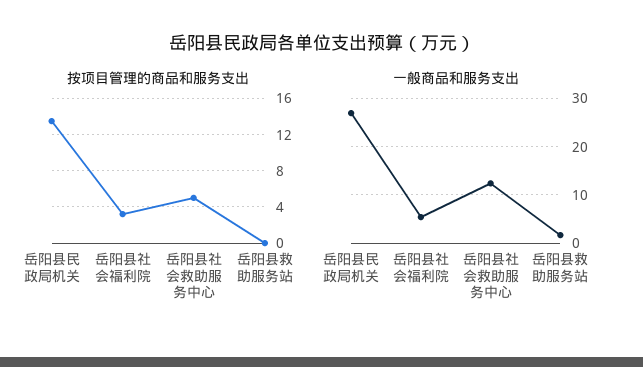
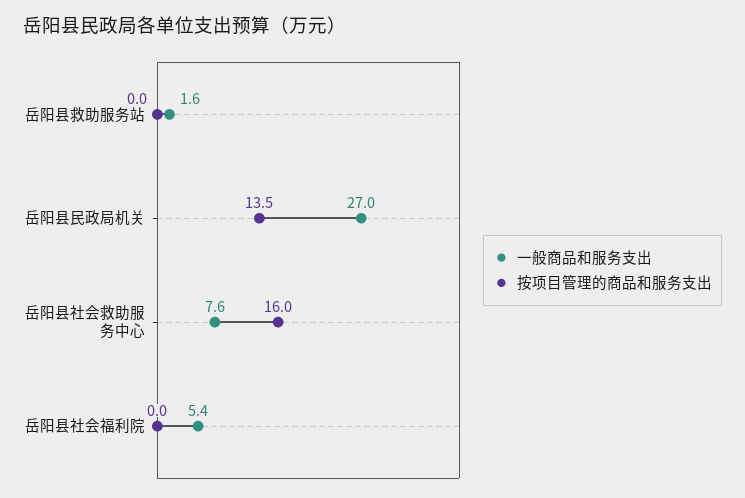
  {
    "按项目管理的商品和服务支出": {
      "岳阳县民政局机关": 13.5,
-     "岳阳县社会福利院": 3,
+     "岳阳县社会福利院": 0,
-     "岳阳县社会救助服务中心": 5,
+     "岳阳县社会救助服务中心": 16,
      "岳阳县救助服务站": 0
    },
    "一般商品和服务支出": {
      "岳阳县民政局机关": 27,
      "岳阳县社会福利院": 5.4,
-     "岳阳县社会救助服务中心": 12,
+     "岳阳县社会救助服务中心": 7.6,
      "岳阳县救助服务站": 1.6
    }
  }

